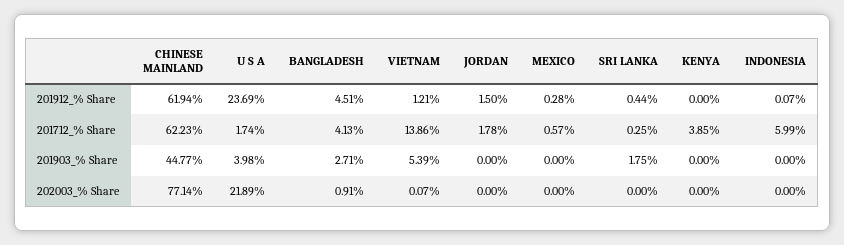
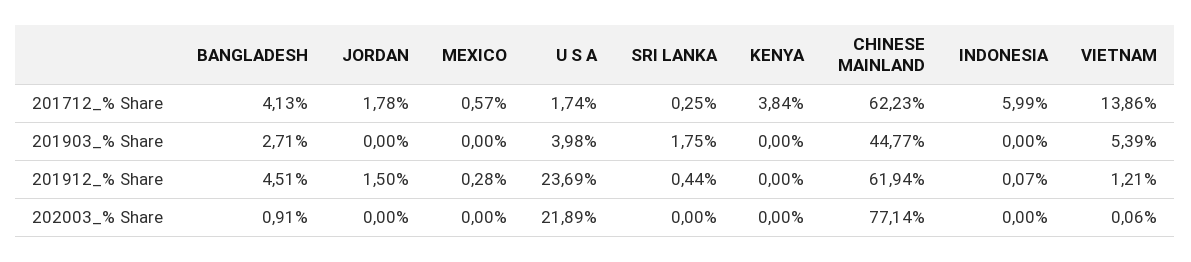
  {
    "CHINESE MAINLAND": {
      "201912_% Share": 61.94,
      "201712_% Share": 62.23,
      "201903_% Share": 44.77,
      "202003_% Share": 77.14
    },
    "U S A": {
      "201912_% Share": 23.69,
      "201712_% Share": 1.74,
      "201903_% Share": 3.98,
      "202003_% Share": 21.89
    },
    "BANGLADESH": {
      "201912_% Share": 4.51,
      "201712_% Share": 4.13,
      "201903_% Share": 2.71,
      "202003_% Share": 0.91
    },
    "VIETNAM": {
      "201912_% Share": 1.21,
      "201712_% Share": 13.86,
      "201903_% Share": 5.39,
-     "202003_% Share": 0.07
+     "202003_% Share": 0.06
    },
    "JORDAN": {
      "201912_% Share": 1.5,
      "201712_% Share": 1.78,
      "201903_% Share": 0,
      "202003_% Share": 0
    },
    "MEXICO": {
      "201912_% Share": 0.28,
      "201712_% Share": 0.57,
      "201903_% Share": 0,
      "202003_% Share": 0
    },
    "SRI LANKA": {
      "201912_% Share": 0.44,
      "201712_% Share": 0.25,
      "201903_% Share": 1.75,
      "202003_% Share": 0
    },
    "KENYA": {
      "201912_% Share": 0,
-     "201712_% Share": 3.85,
+     "201712_% Share": 3.84,
      "201903_% Share": 0,
      "202003_% Share": 0
    },
    "INDONESIA": {
      "201912_% Share": 0.07,
      "201712_% Share": 5.99,
      "201903_% Share": 0,
      "202003_% Share": 0
    }
  }

